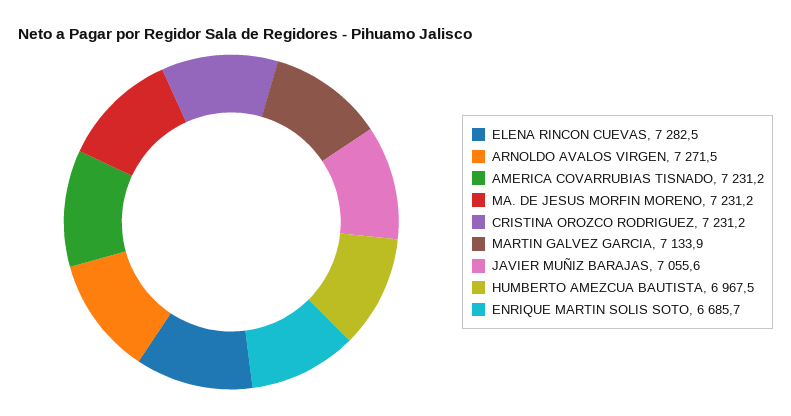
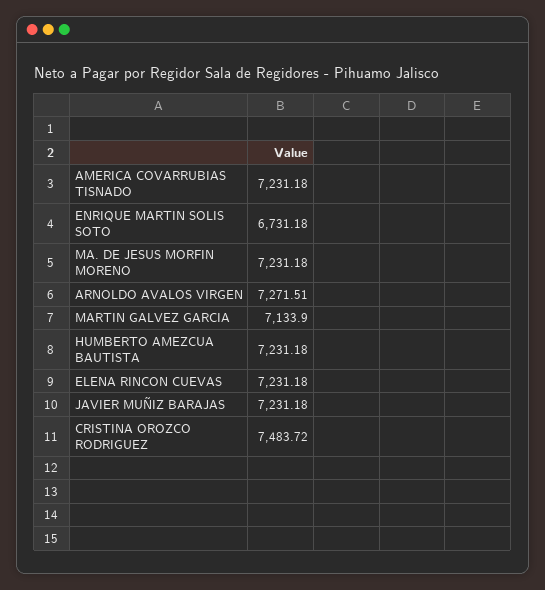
  {
-   "ELENA RINCON CUEVAS": 7282.5,
+   "ELENA RINCON CUEVAS": 7231.18,
    "ARNOLDO AVALOS VIRGEN": 7271.51,
    "AMERICA COVARRUBIAS TISNADO": 7231.18,
    "MA. DE JESUS MORFIN MORENO": 7231.18,
-   "CRISTINA OROZCO RODRIGUEZ": 7231.2,
+   "CRISTINA OROZCO RODRIGUEZ": 7483.72,
    "MARTIN GALVEZ GARCIA": 7133.9,
-   "JAVIER MUÑIZ BARAJAS": 7055.6,
+   "JAVIER MUÑIZ BARAJAS": 7231.18,
-   "HUMBERTO AMEZCUA BAUTISTA": 6967.5,
+   "HUMBERTO AMEZCUA BAUTISTA": 7231.18,
-   "ENRIQUE MARTIN SOLIS SOTO": 6685.7
+   "ENRIQUE MARTIN SOLIS SOTO": 6731.18
  }

